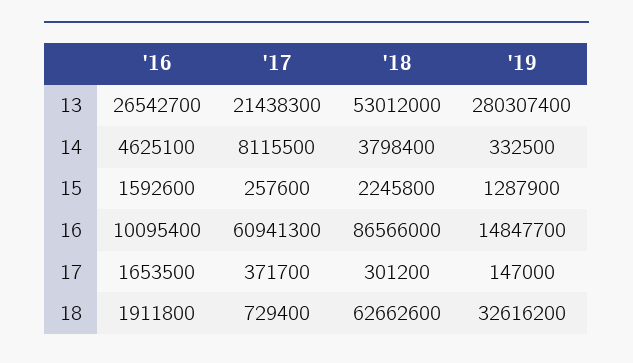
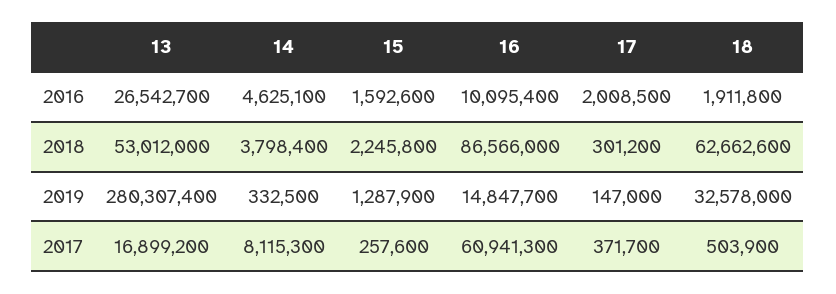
  {
    "'16": {
      "13": 26542700,
      "14": 4625100,
      "15": 1592600,
      "16": 10095400,
-     "17": 1653500,
+     "17": 2008500,
      "18": 1911800
    },
    "'17": {
-     "13": 21438300,
+     "13": 16899200,
-     "14": 8115500,
+     "14": 8115300,
      "15": 257600,
      "16": 60941300,
      "17": 371700,
-     "18": 729400
+     "18": 503900
    },
    "'18": {
      "13": 53012000,
      "14": 3798400,
      "15": 2245800,
      "16": 86566000,
      "17": 301200,
      "18": 62662600
    },
    "'19": {
      "13": 280307400,
      "14": 332500,
      "15": 1287900,
      "16": 14847700,
      "17": 147000,
-     "18": 32616200
+     "18": 32578000
    }
  }

